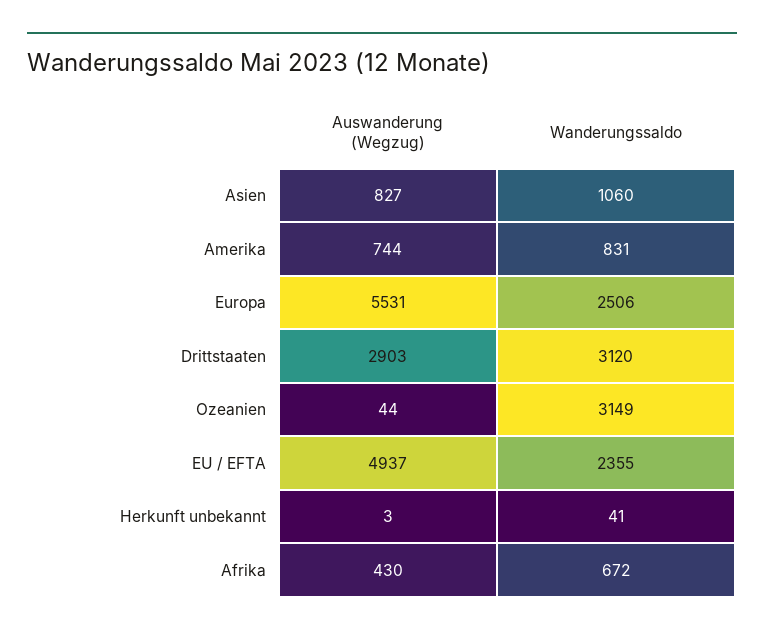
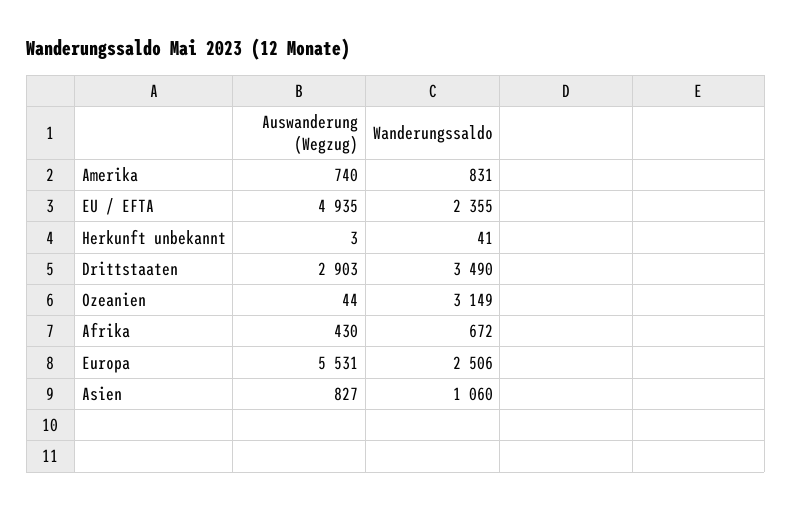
  {
    "Auswanderung (Wegzug)": {
      "Asien": 827,
-     "Amerika": 744,
+     "Amerika": 740,
      "Europa": 5531,
      "Drittstaaten": 2903,
      "Ozeanien": 44,
-     "EU / EFTA": 4937,
+     "EU / EFTA": 4935,
      "Herkunft unbekannt": 3,
      "Afrika": 430
    },
    "Wanderungssaldo": {
      "Asien": 1060,
      "Amerika": 831,
      "Europa": 2506,
-     "Drittstaaten": 3120,
+     "Drittstaaten": 3490,
      "Ozeanien": 3149,
      "EU / EFTA": 2355,
      "Herkunft unbekannt": 41,
      "Afrika": 672
    }
  }

